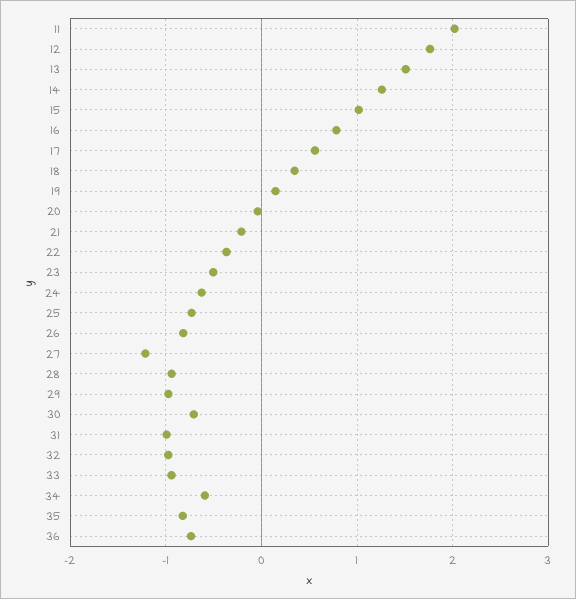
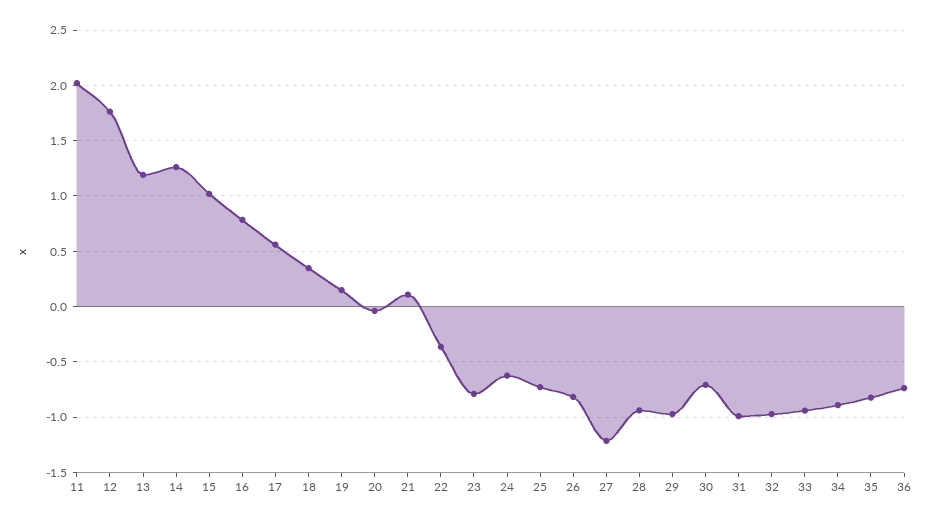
  {
    "11": 2,
    "12": 1.8,
-   "13": 1.5,
+   "13": 1.2,
    "14": 1.3,
    "15": 1,
    "16": 0.8,
    "17": 0.6,
    "18": 0.3,
    "19": 0.1,
    "20": 0,
-   "21": -0.2,
+   "21": 0.1,
    "22": -0.4,
-   "23": -0.5,
+   "23": -0.8,
    "24": -0.6,
    "25": -0.7,
    "26": -0.8,
    "27": -1.2,
    "28": -0.9,
    "29": -1,
    "30": -0.7,
    "31": -1,
    "32": -1,
    "33": -0.9,
-   "34": -0.6,
+   "34": -0.9,
    "35": -0.8,
    "36": -0.7
  }

